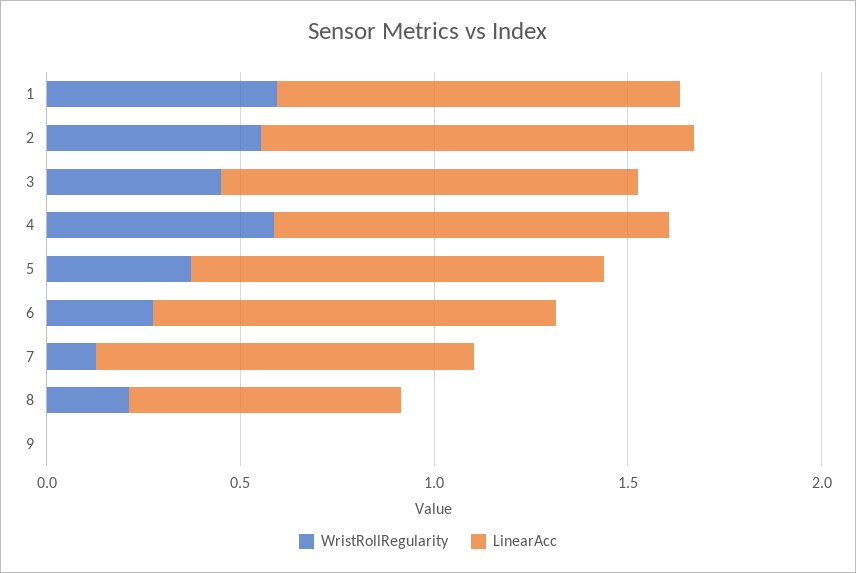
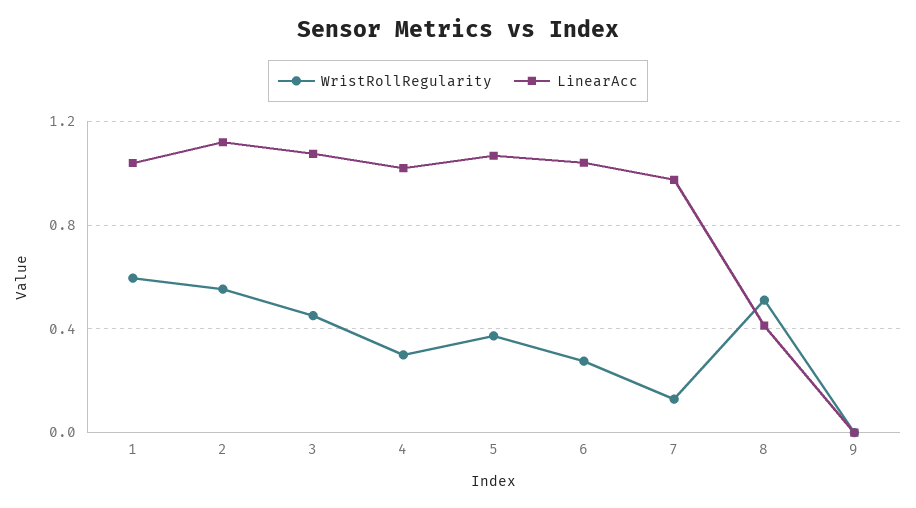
  {
    "WristRollRegularity": {
      "1": 0.6,
      "2": 0.55,
      "3": 0.45,
-     "4": 0.6,
+     "4": 0.3,
      "5": 0.35,
      "6": 0.3,
      "7": 0.15,
-     "8": 0.2,
+     "8": 0.5,
      "9": 0
    },
    "LinearAcc": {
      "1": 1.05,
      "2": 1.1,
      "3": 1.05,
      "4": 1,
      "5": 1.05,
      "6": 1.05,
      "7": 0.95,
-     "8": 0.7,
+     "8": 0.4,
      "9": 0
    }
  }

